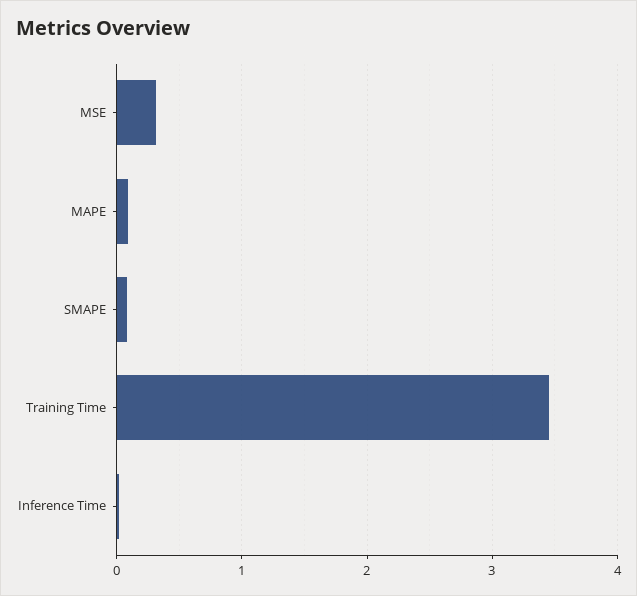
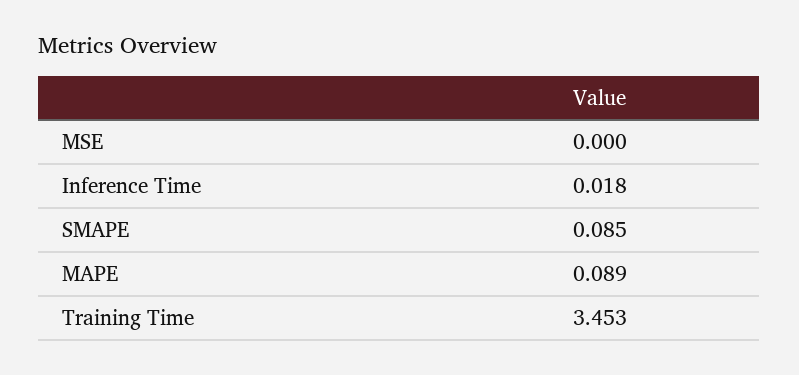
  {
-   "MSE": 0.3,
+   "MSE": 0,
    "MAPE": 0.089,
    "SMAPE": 0.085,
    "Training Time": 3.453,
    "Inference Time": 0.018
  }

